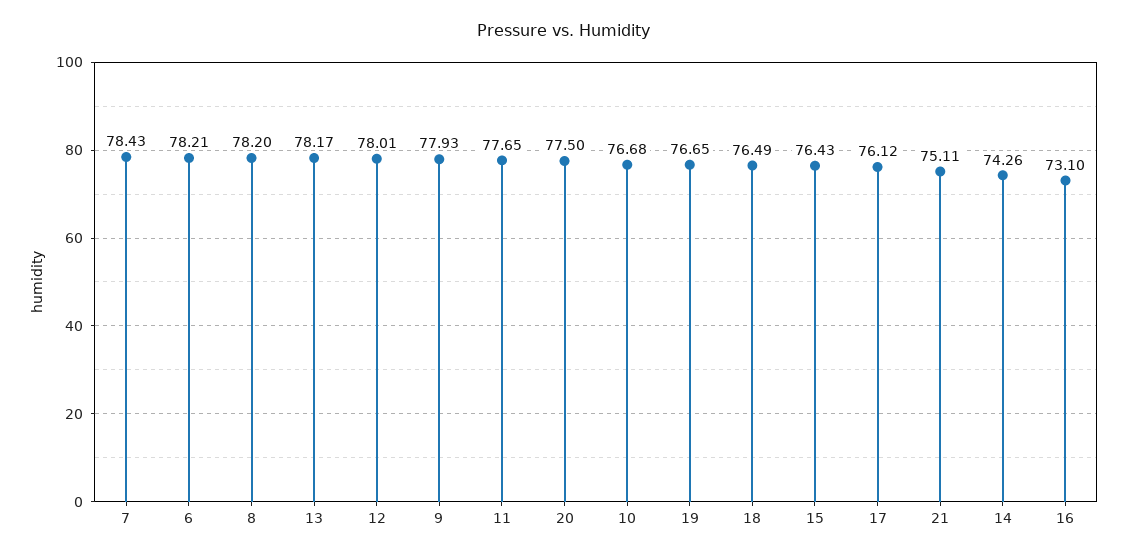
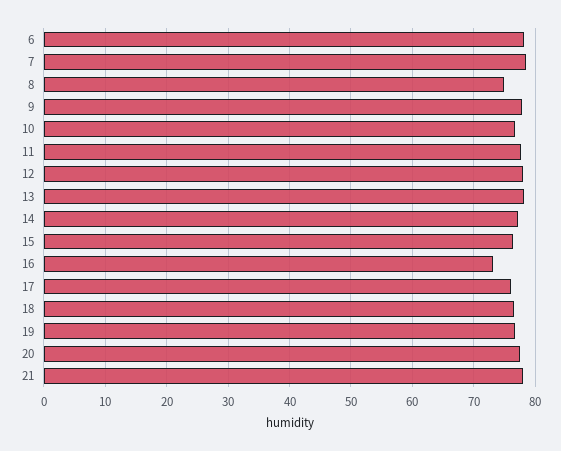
  {
    "7": 78.43,
    "6": 78.21,
-   "8": 78.2,
+   "8": 75,
    "13": 78.17,
    "12": 78.01,
    "9": 77.93,
    "11": 77.65,
    "20": 77.5,
    "10": 76.68,
    "19": 76.65,
    "18": 76.49,
    "15": 76.43,
    "17": 76.12,
-   "21": 75.11,
+   "21": 78,
-   "14": 74.26,
+   "14": 77,
    "16": 73.1
  }

